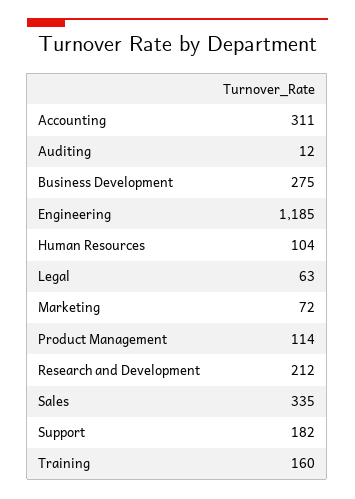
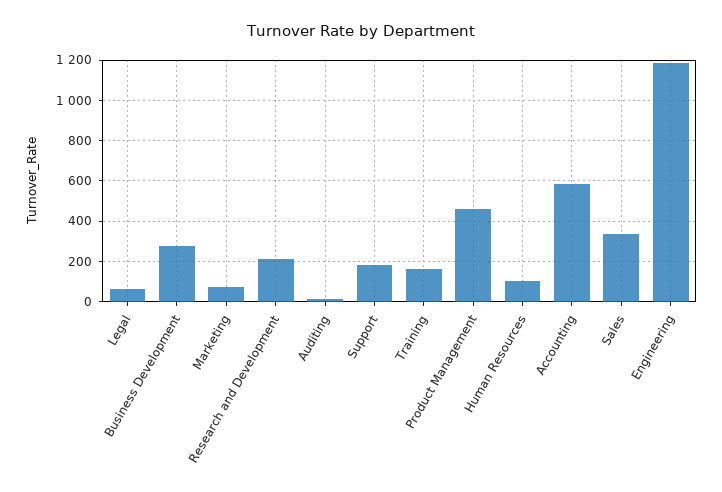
  {
-   "Accounting": 311,
+   "Accounting": 600,
    "Auditing": 12,
    "Business Development": 275,
    "Engineering": 1185,
    "Human Resources": 104,
    "Legal": 63,
    "Marketing": 72,
-   "Product Management": 114,
+   "Product Management": 450,
    "Research and Development": 212,
    "Sales": 335,
    "Support": 182,
    "Training": 160
  }

